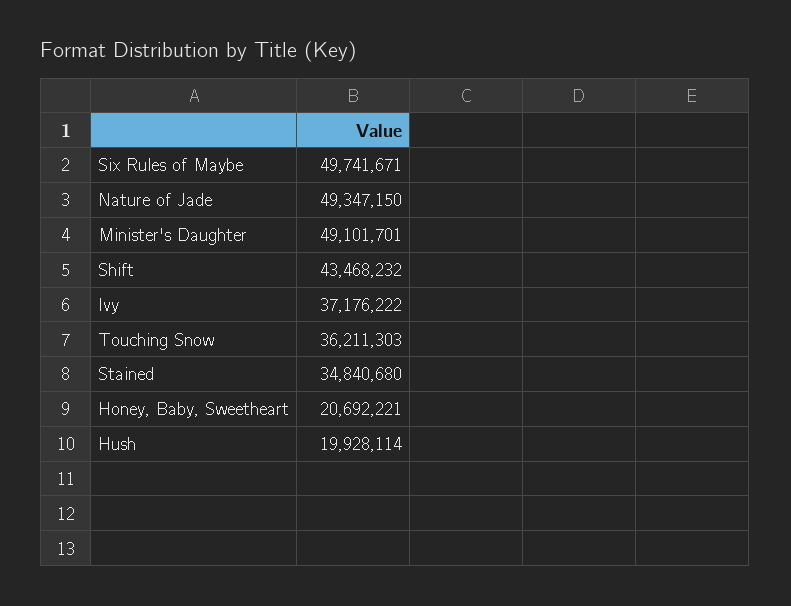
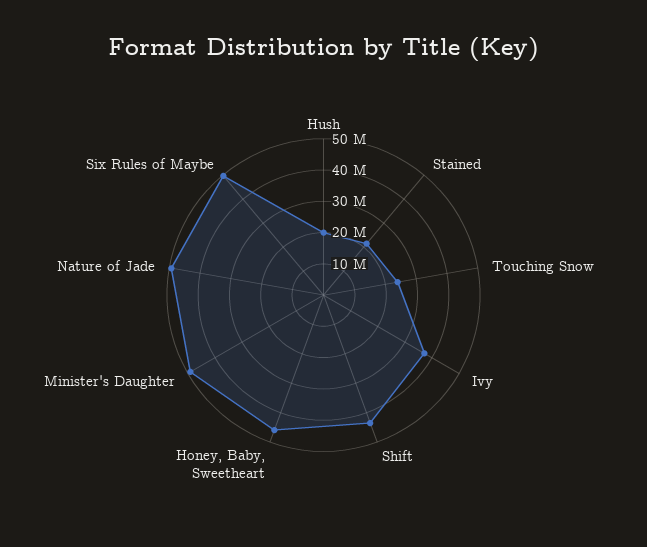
  {
    "Six Rules of Maybe": 49741671,
    "Nature of Jade": 49347150,
    "Minister's Daughter": 49101701,
    "Shift": 43468232,
    "Ivy": 37176222,
-   "Touching Snow": 36211303,
+   "Touching Snow": 25000000,
-   "Stained": 34840680,
+   "Stained": 20000000,
-   "Honey, Baby, Sweetheart": 20692221,
+   "Honey, Baby, Sweetheart": 45000000,
    "Hush": 19928114
  }

